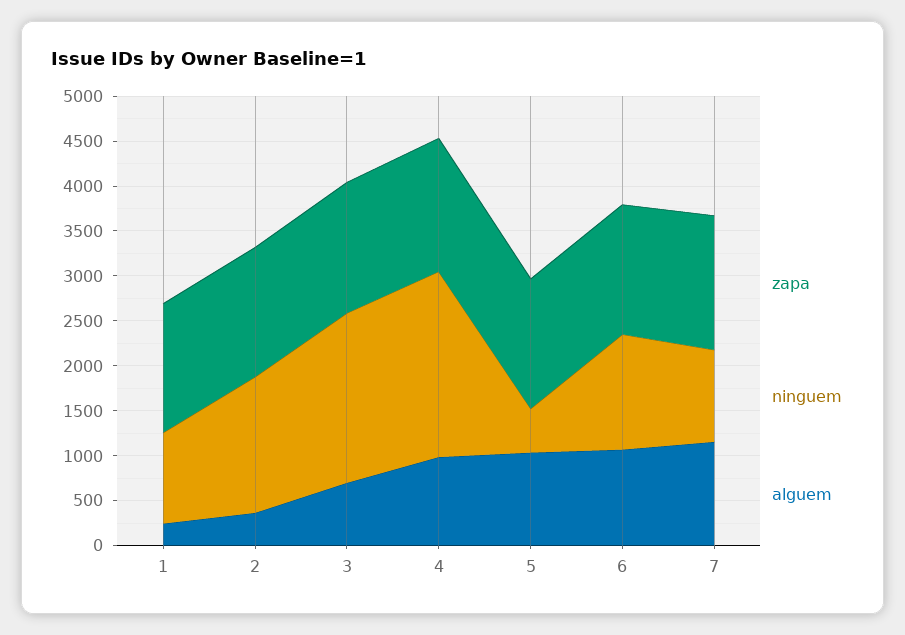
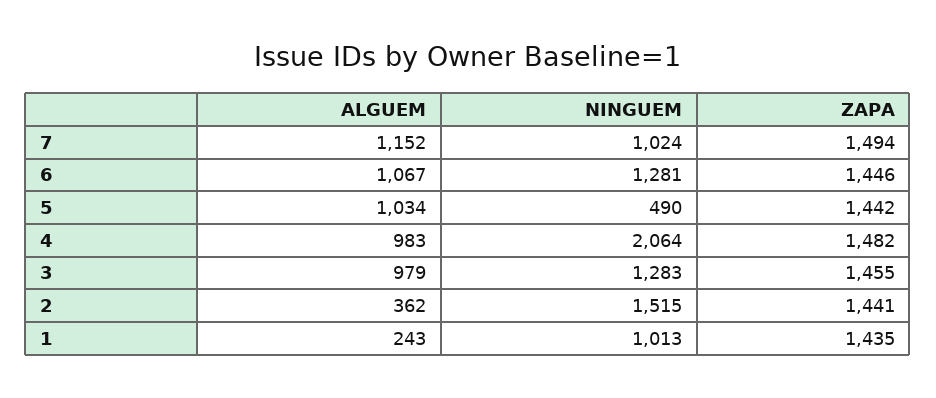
  {
    "zapa": {
      "1": 1435,
      "2": 1441,
      "3": 1455,
      "4": 1482,
      "5": 1442,
      "6": 1446,
      "7": 1494
    },
    "ninguem": {
      "1": 1013,
      "2": 1515,
-     "3": 1900,
+     "3": 1283,
      "4": 2064,
      "5": 490,
      "6": 1281,
      "7": 1024
    },
    "alguem": {
      "1": 243,
      "2": 362,
-     "3": 700,
+     "3": 979,
      "4": 983,
      "5": 1034,
      "6": 1067,
      "7": 1152
    }
  }

